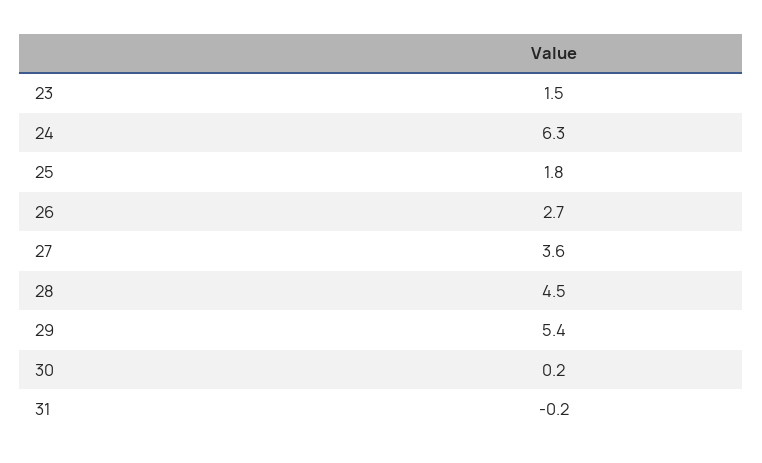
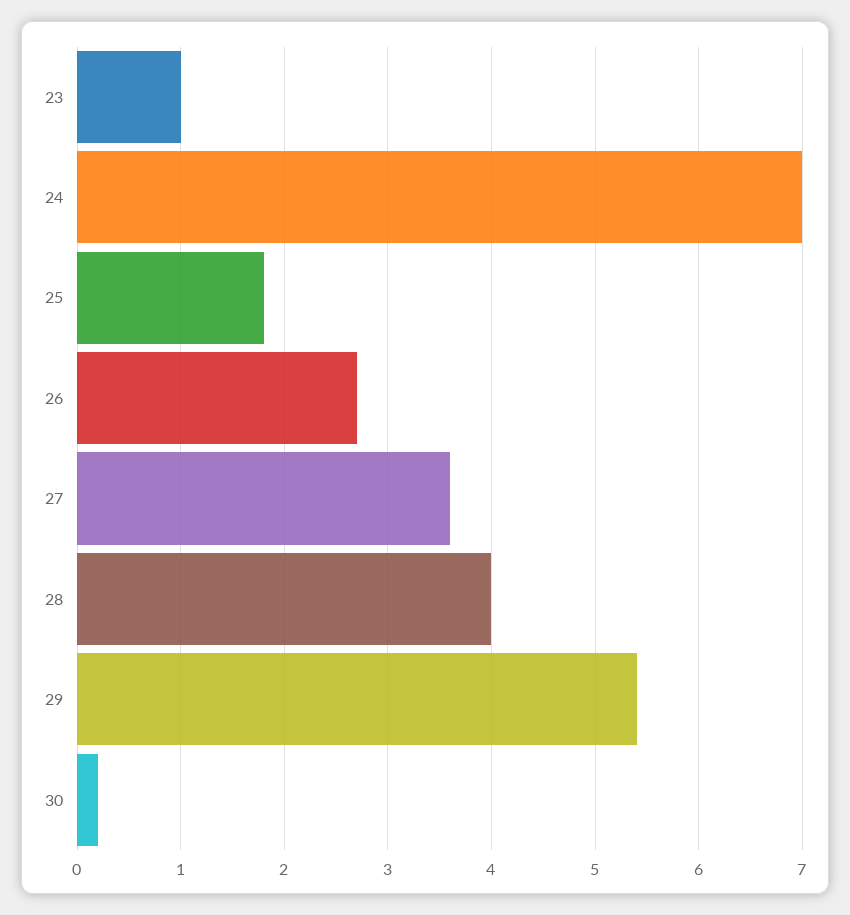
  {
-   "23": 1.5,
+   "23": 1,
-   "24": 6.3,
+   "24": 7,
    "25": 1.8,
    "26": 2.7,
    "27": 3.6,
-   "28": 4.5,
+   "28": 4,
    "29": 5.4,
-   "30": 0.2,
+   "30": 0.2
-   "31": -0.2
  }

